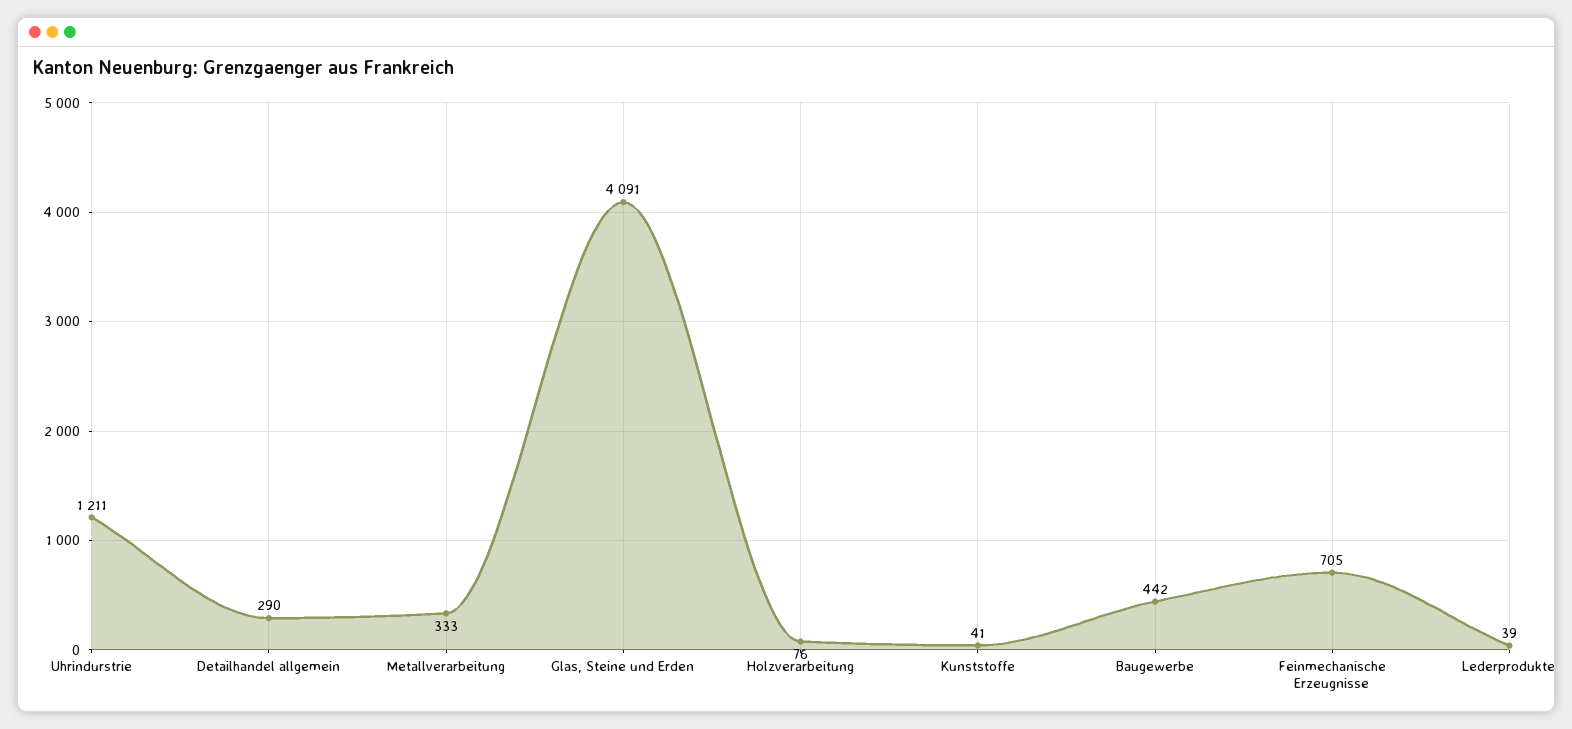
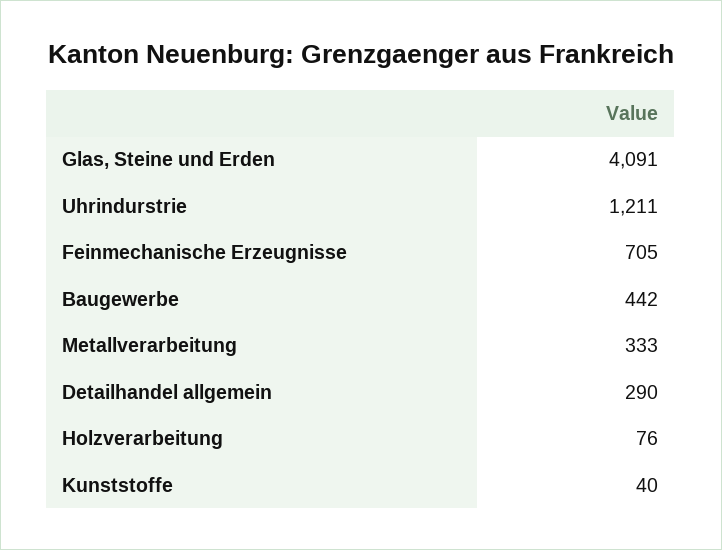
  {
    "Uhrindurstrie": 1211,
    "Detailhandel allgemein": 290,
    "Metallverarbeitung": 333,
    "Glas, Steine und Erden": 4091,
    "Holzverarbeitung": 76,
-   "Kunststoffe": 41,
+   "Kunststoffe": 40,
    "Baugewerbe": 442,
-   "Feinmechanische Erzeugnisse": 705,
+   "Feinmechanische Erzeugnisse": 705
-   "Lederprodukte": 39
  }

